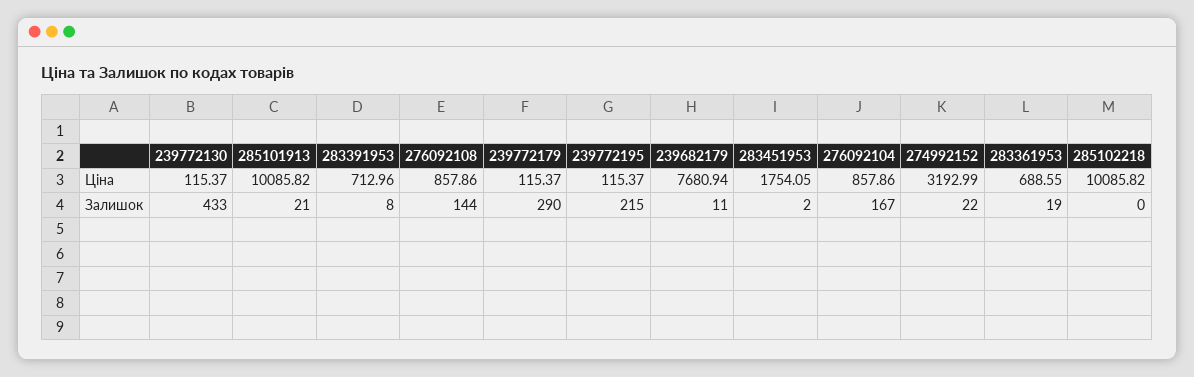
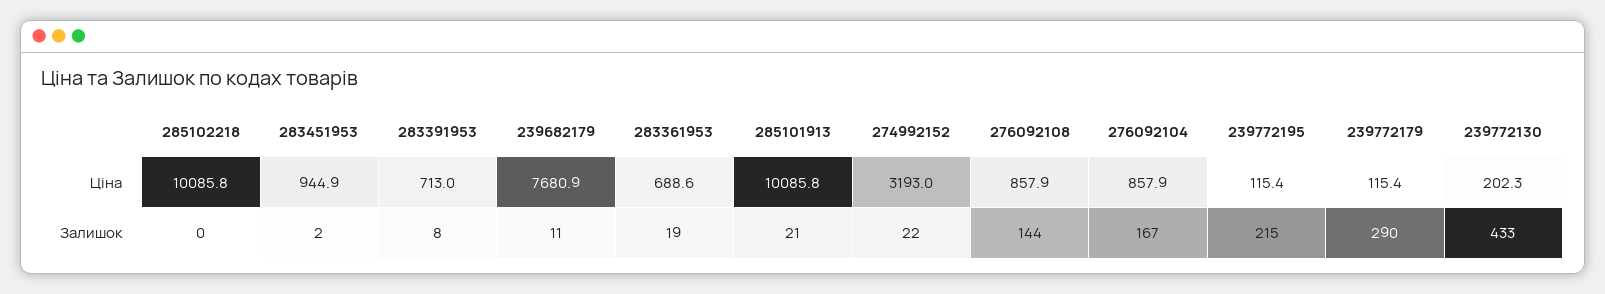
  {
    "239772130": {
-     "Ціна": 115.37,
+     "Ціна": 202.3,
      "Залишок": 433
    },
    "285101913": {
      "Ціна": 10085.82,
      "Залишок": 21
    },
    "283391953": {
      "Ціна": 712.96,
      "Залишок": 8
    },
    "276092108": {
      "Ціна": 857.86,
      "Залишок": 144
    },
    "239772179": {
      "Ціна": 115.37,
      "Залишок": 290
    },
    "239772195": {
      "Ціна": 115.37,
      "Залишок": 215
    },
    "239682179": {
      "Ціна": 7680.94,
      "Залишок": 11
    },
    "283451953": {
-     "Ціна": 1754.05,
+     "Ціна": 944.9,
      "Залишок": 2
    },
    "276092104": {
      "Ціна": 857.86,
      "Залишок": 167
    },
    "274992152": {
      "Ціна": 3192.99,
      "Залишок": 22
    },
    "283361953": {
      "Ціна": 688.55,
      "Залишок": 19
    },
    "285102218": {
      "Ціна": 10085.82,
      "Залишок": 0
    }
  }

